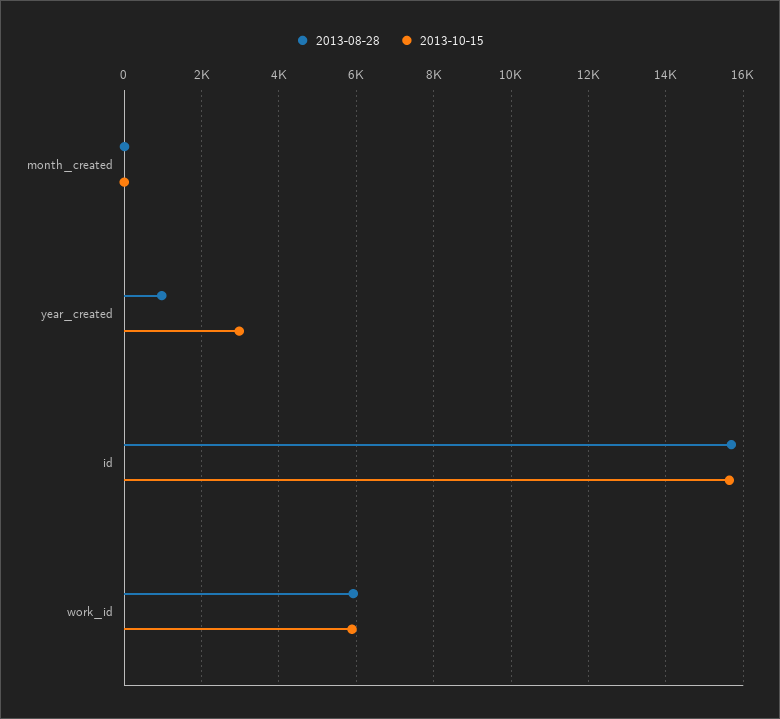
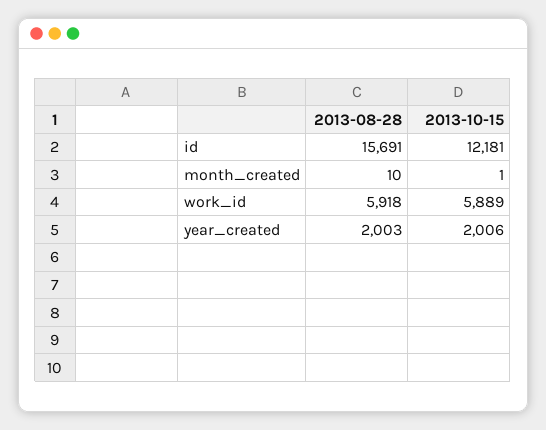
  {
    "2013-08-28": {
      "month_created": 10,
-     "year_created": 1000,
+     "year_created": 2003,
      "id": 15691,
      "work_id": 5918
    },
    "2013-10-15": {
      "month_created": 1,
-     "year_created": 3000,
+     "year_created": 2006,
-     "id": 15600,
+     "id": 12181,
      "work_id": 5889
    }
  }

